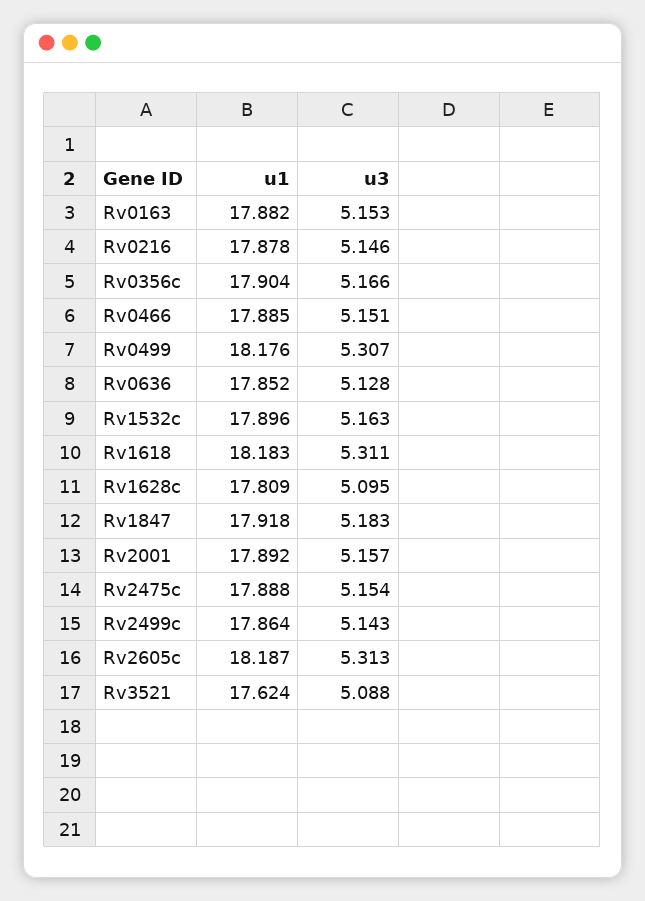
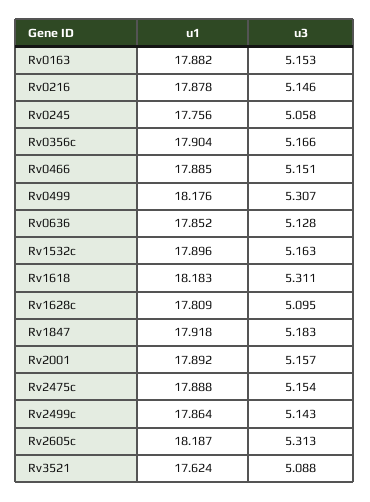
  {
    "u1": {
      "Rv0163": 17.882,
      "Rv0216": 17.878,
      "Rv0356c": 17.904,
      "Rv0466": 17.885,
      "Rv0499": 18.176,
      "Rv0636": 17.852,
      "Rv1532c": 17.896,
      "Rv1618": 18.183,
      "Rv1628c": 17.809,
      "Rv1847": 17.918,
      "Rv2001": 17.892,
      "Rv2475c": 17.888,
      "Rv2499c": 17.864,
      "Rv2605c": 18.187,
-     "Rv3521": 17.624
+     "Rv3521": 17.624,
+     "Rv0245": 17.756
    },
    "u3": {
      "Rv0163": 5.153,
      "Rv0216": 5.146,
      "Rv0356c": 5.166,
      "Rv0466": 5.151,
      "Rv0499": 5.307,
      "Rv0636": 5.128,
      "Rv1532c": 5.163,
      "Rv1618": 5.311,
      "Rv1628c": 5.095,
      "Rv1847": 5.183,
      "Rv2001": 5.157,
      "Rv2475c": 5.154,
      "Rv2499c": 5.143,
      "Rv2605c": 5.313,
-     "Rv3521": 5.088
+     "Rv3521": 5.088,
+     "Rv0245": 5.058
    }
  }

